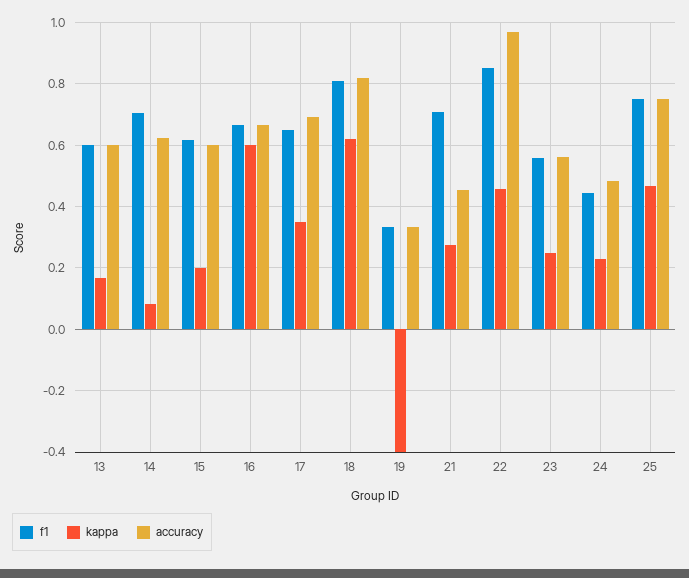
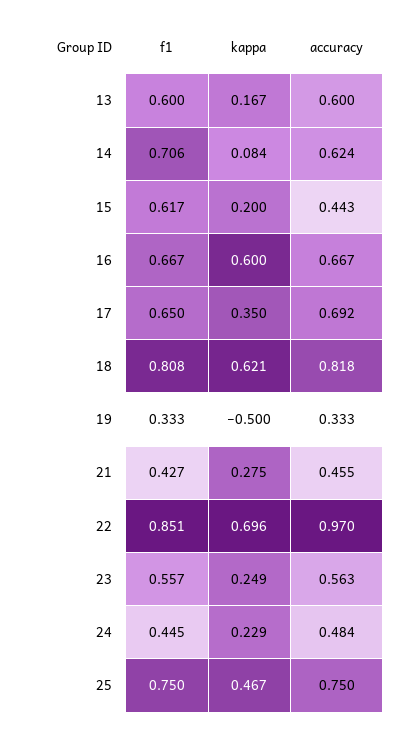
  {
    "f1": {
      "13": 0.6,
      "14": 0.706,
      "15": 0.617,
      "16": 0.667,
      "17": 0.65,
      "18": 0.808,
      "19": 0.333,
-     "21": 0.7,
+     "21": 0.427,
      "22": 0.851,
      "23": 0.557,
      "24": 0.445,
      "25": 0.75
    },
    "kappa": {
      "13": 0.167,
      "14": 0.084,
      "15": 0.2,
      "16": 0.6,
      "17": 0.35,
      "18": 0.621,
-     "19": -0.4,
+     "19": -0.5,
      "21": 0.275,
-     "22": 0.46,
+     "22": 0.696,
      "23": 0.249,
      "24": 0.229,
      "25": 0.467
    },
    "accuracy": {
      "13": 0.6,
      "14": 0.624,
-     "15": 0.6,
+     "15": 0.443,
      "16": 0.667,
      "17": 0.692,
      "18": 0.818,
      "19": 0.333,
      "21": 0.455,
      "22": 0.97,
      "23": 0.563,
      "24": 0.484,
      "25": 0.75
    }
  }

